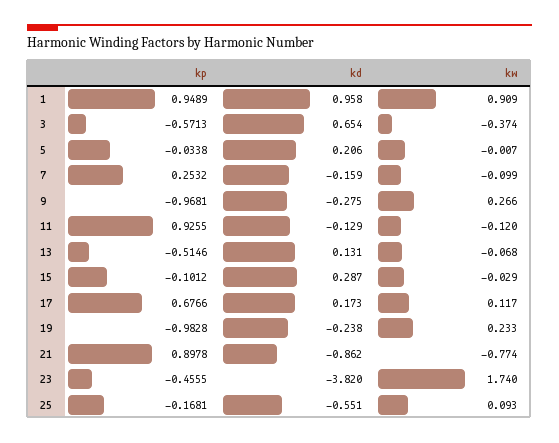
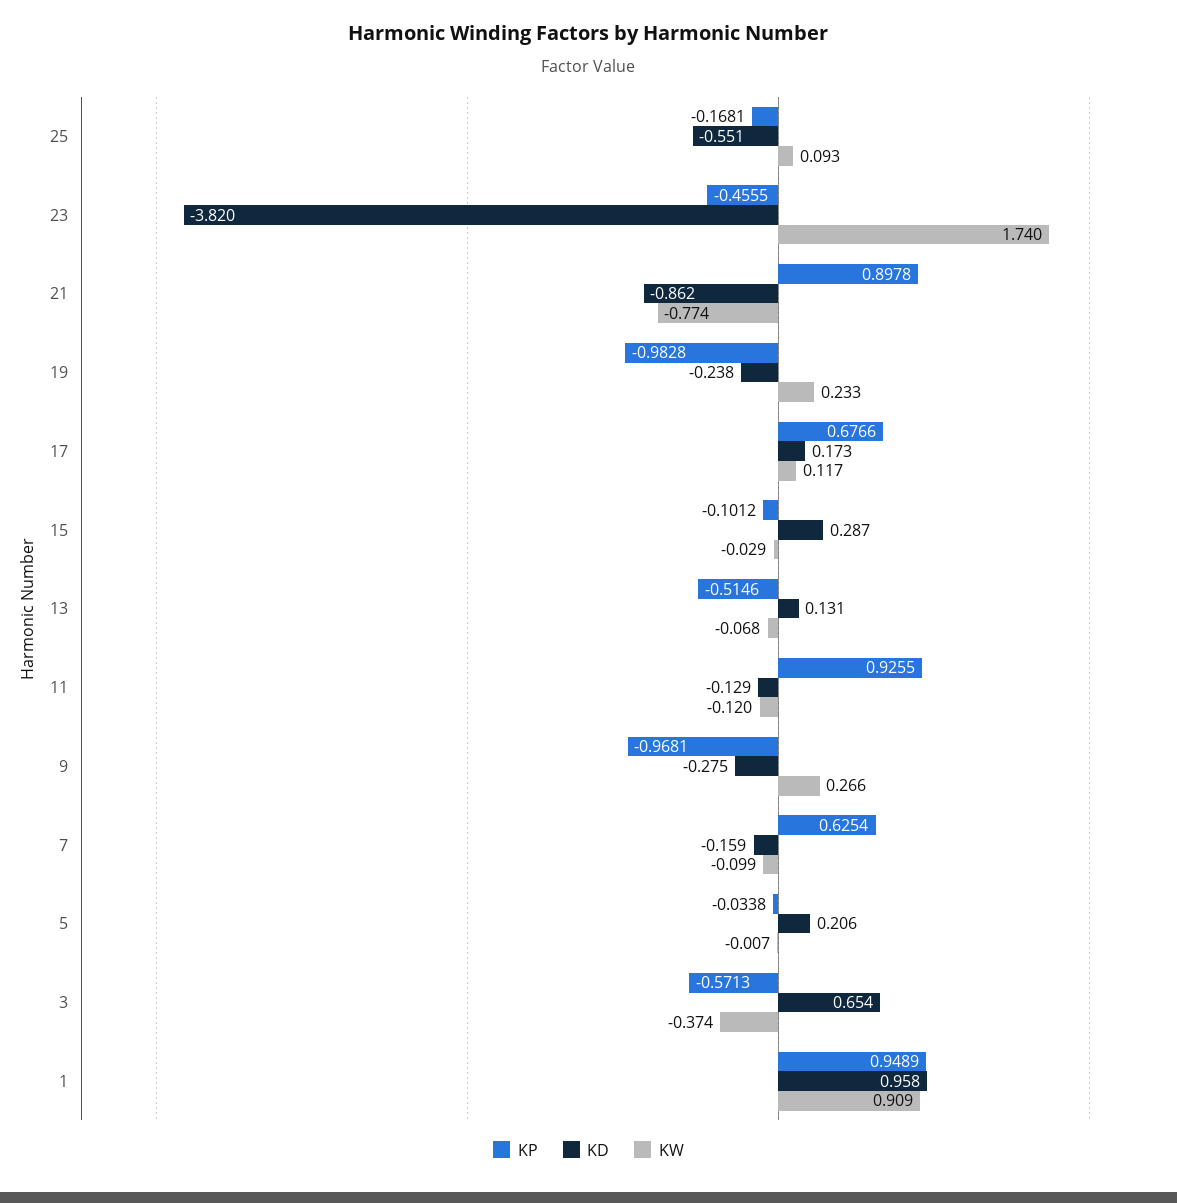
  {
    "kp": {
      "1": 0.9489,
      "3": -0.5713,
      "5": -0.0338,
-     "7": 0.2532,
+     "7": 0.6254,
      "9": -0.9681,
      "11": 0.9255,
      "13": -0.5146,
      "15": -0.1012,
      "17": 0.6766,
      "19": -0.9828,
      "21": 0.8978,
      "23": -0.4555,
      "25": -0.1681
    },
    "kd": {
      "1": 0.958,
      "3": 0.654,
      "5": 0.206,
      "7": -0.159,
      "9": -0.275,
      "11": -0.129,
      "13": 0.131,
      "15": 0.287,
      "17": 0.173,
      "19": -0.238,
      "21": -0.862,
      "23": -3.82,
      "25": -0.551
    },
    "kw": {
      "1": 0.909,
      "3": -0.374,
      "5": -0.007,
      "7": -0.099,
      "9": 0.266,
      "11": -0.12,
      "13": -0.068,
      "15": -0.029,
      "17": 0.117,
      "19": 0.233,
      "21": -0.774,
      "23": 1.74,
      "25": 0.093
    }
  }

